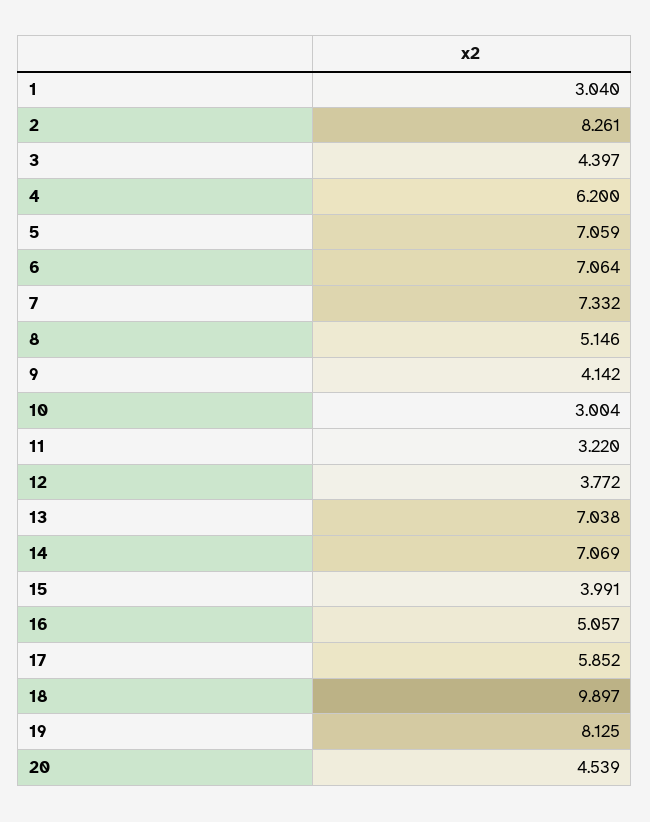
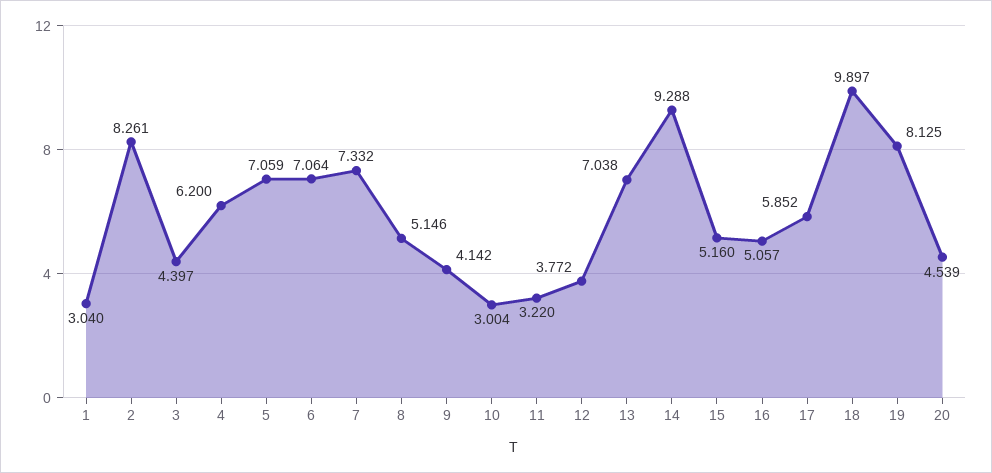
  {
    "1": 3.04,
    "2": 8.261,
    "3": 4.397,
    "4": 6.2,
    "5": 7.059,
    "6": 7.064,
    "7": 7.332,
    "8": 5.146,
    "9": 4.142,
    "10": 3.004,
    "11": 3.22,
    "12": 3.772,
    "13": 7.038,
-   "14": 7.069,
+   "14": 9.288,
-   "15": 3.991,
+   "15": 5.16,
    "16": 5.057,
    "17": 5.852,
    "18": 9.897,
    "19": 8.125,
    "20": 4.539
  }

